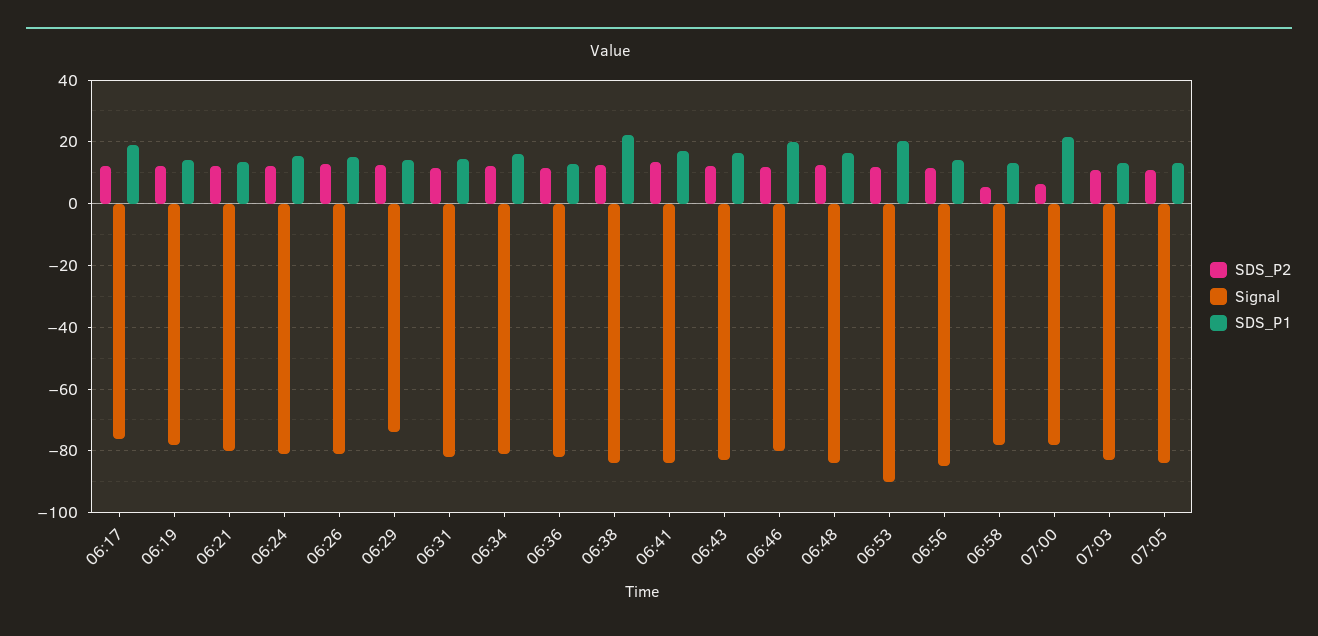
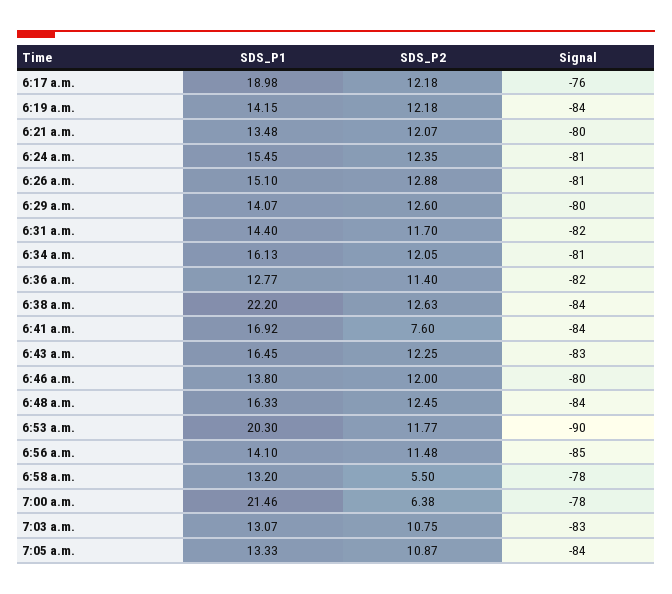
  {
    "SDS_P2": {
      "06:17": 12.18,
      "06:19": 12.18,
      "06:21": 12.07,
      "06:24": 12.35,
      "06:26": 12.88,
      "06:29": 12.6,
      "06:31": 11.7,
      "06:34": 12.05,
      "06:36": 11.4,
      "06:38": 12.63,
-     "06:41": 14,
+     "06:41": 7.6,
      "06:43": 12.25,
      "06:46": 12,
      "06:48": 12.45,
      "06:53": 11.77,
      "06:56": 11.48,
      "06:58": 5.5,
      "07:00": 6.38,
      "07:03": 10.75,
      "07:05": 10.87
    },
    "Signal": {
      "06:17": -76,
-     "06:19": -78,
+     "06:19": -84,
      "06:21": -80,
      "06:24": -81,
      "06:26": -81,
-     "06:29": -74,
+     "06:29": -80,
      "06:31": -82,
      "06:34": -81,
      "06:36": -82,
      "06:38": -84,
      "06:41": -84,
      "06:43": -83,
      "06:46": -80,
      "06:48": -84,
      "06:53": -90,
      "06:56": -85,
      "06:58": -78,
      "07:00": -78,
      "07:03": -83,
      "07:05": -84
    },
    "SDS_P1": {
      "06:17": 18.98,
      "06:19": 14.15,
      "06:21": 13.48,
      "06:24": 15.45,
      "06:26": 15.1,
      "06:29": 14.07,
      "06:31": 14.4,
      "06:34": 16.13,
      "06:36": 12.77,
      "06:38": 22.2,
      "06:41": 16.92,
      "06:43": 16.45,
-     "06:46": 20,
+     "06:46": 13.8,
      "06:48": 16.33,
      "06:53": 20.3,
      "06:56": 14.1,
      "06:58": 13.2,
      "07:00": 21.46,
      "07:03": 13.07,
      "07:05": 13.33
    }
  }

